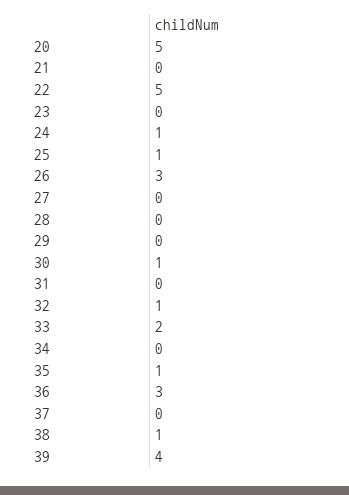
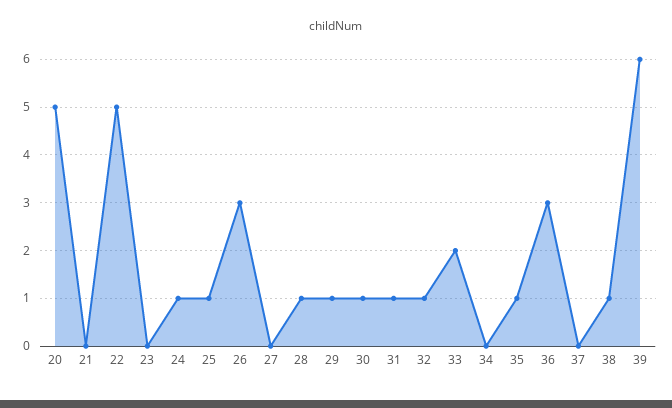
  {
    "20": 5,
    "21": 0,
    "22": 5,
    "23": 0,
    "24": 1,
    "25": 1,
    "26": 3,
    "27": 0,
-   "28": 0,
+   "28": 1,
-   "29": 0,
+   "29": 1,
    "30": 1,
-   "31": 0,
+   "31": 1,
    "32": 1,
    "33": 2,
    "34": 0,
    "35": 1,
    "36": 3,
    "37": 0,
    "38": 1,
-   "39": 4
+   "39": 6
  }

